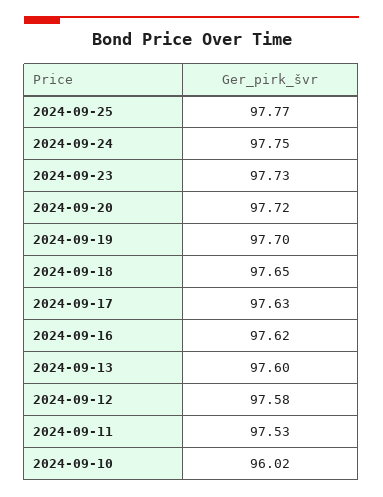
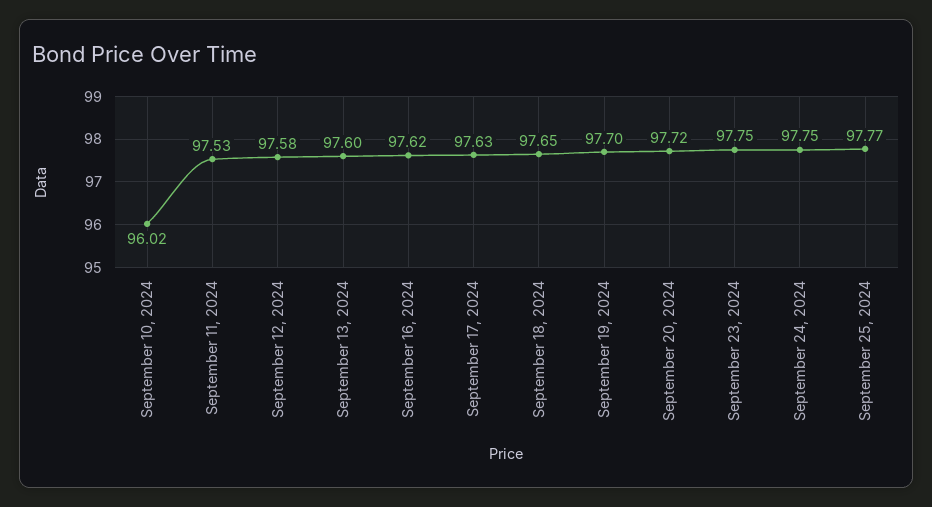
  {
    "2024-09-25": 97.77,
    "2024-09-24": 97.75,
-   "2024-09-23": 97.73,
+   "2024-09-23": 97.75,
    "2024-09-20": 97.72,
    "2024-09-19": 97.7,
    "2024-09-18": 97.65,
    "2024-09-17": 97.63,
    "2024-09-16": 97.62,
    "2024-09-13": 97.6,
    "2024-09-12": 97.58,
    "2024-09-11": 97.53,
    "2024-09-10": 96.02
  }

